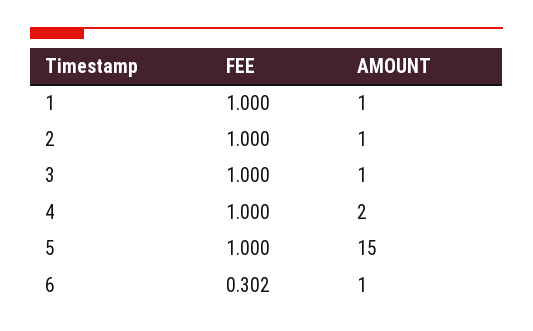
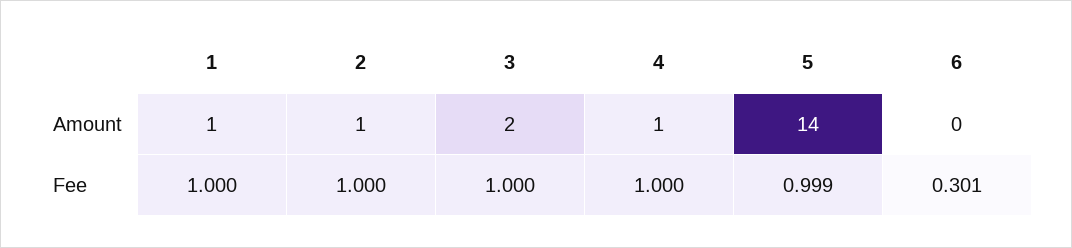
  {
    "FEE": {
      "1": 1,
      "2": 1,
      "3": 1,
      "4": 1,
-     "5": 1,
+     "5": 0.999,
-     "6": 0.302
+     "6": 0.301
    },
    "AMOUNT": {
      "1": 1,
      "2": 1,
-     "3": 1,
+     "3": 2,
-     "4": 2,
+     "4": 1,
-     "5": 15,
+     "5": 14,
-     "6": 1
+     "6": 0
    }
  }

